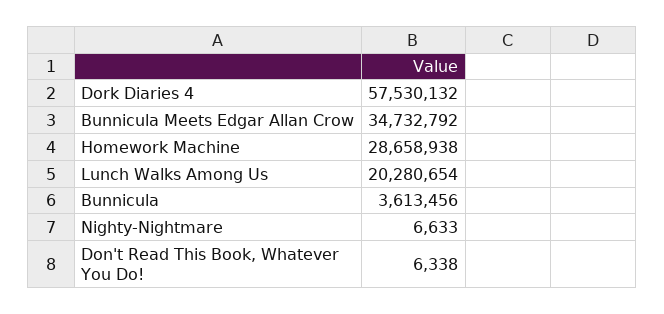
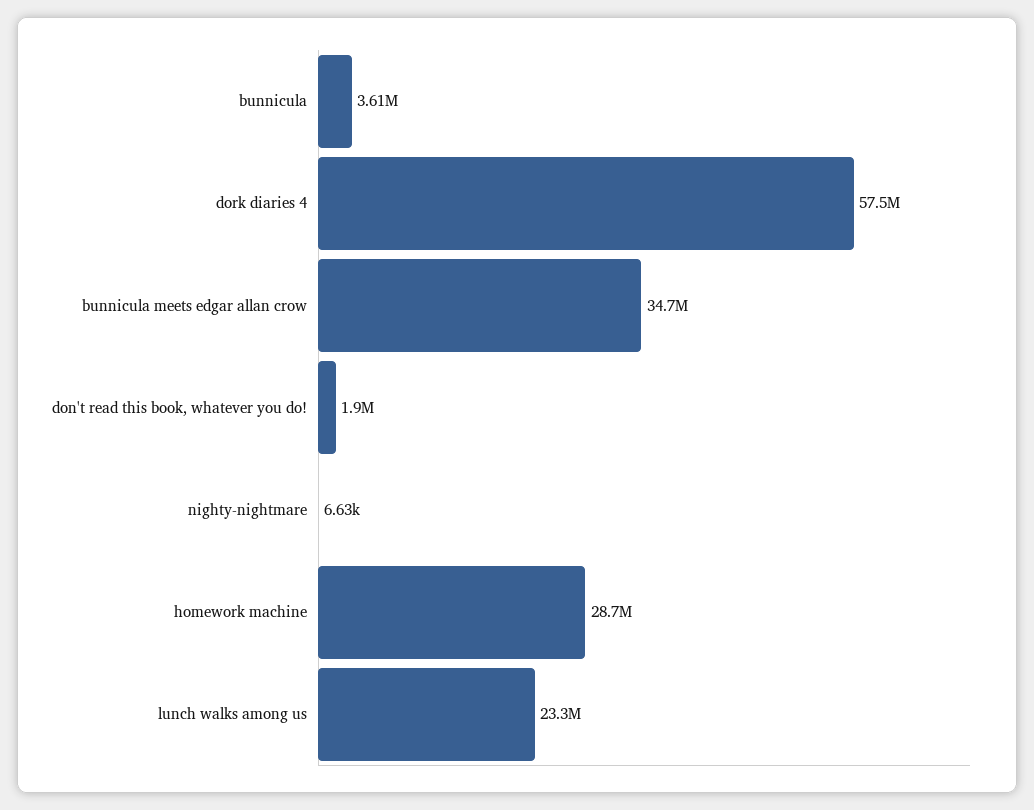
  {
    "Dork Diaries 4": 57530132,
    "Bunnicula Meets Edgar Allan Crow": 34732792,
    "Homework Machine": 28658938,
-   "Lunch Walks Among Us": 20280654,
+   "Lunch Walks Among Us": 23300000,
    "Bunnicula": 3613456,
    "Nighty-Nightmare": 6633,
-   "Don't Read This Book, Whatever You Do!": 6338
+   "Don't Read This Book, Whatever You Do!": 1900000
  }

